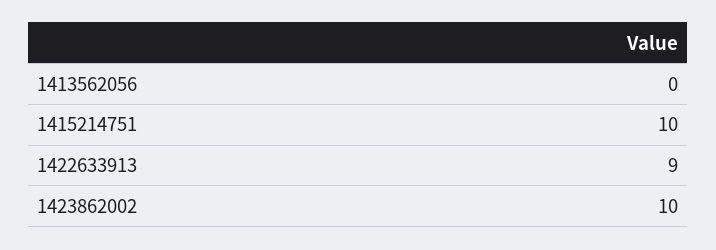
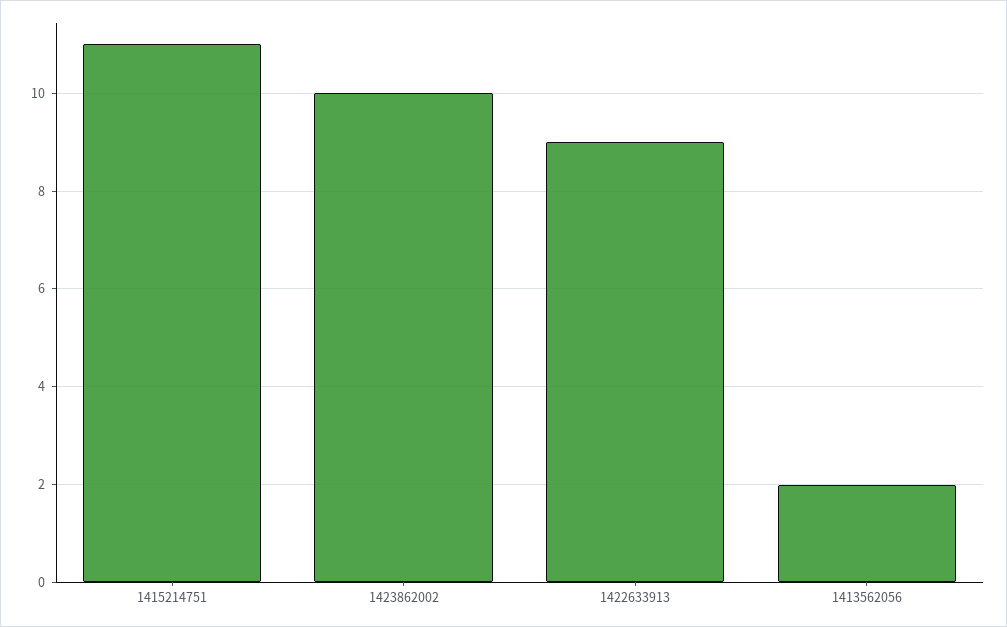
  {
-   "1413562056": 0,
+   "1413562056": 2,
-   "1415214751": 10,
+   "1415214751": 11,
    "1422633913": 9,
    "1423862002": 10
  }

